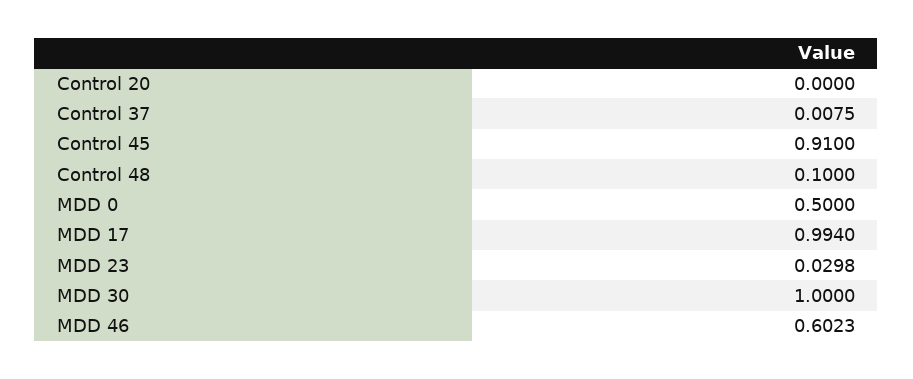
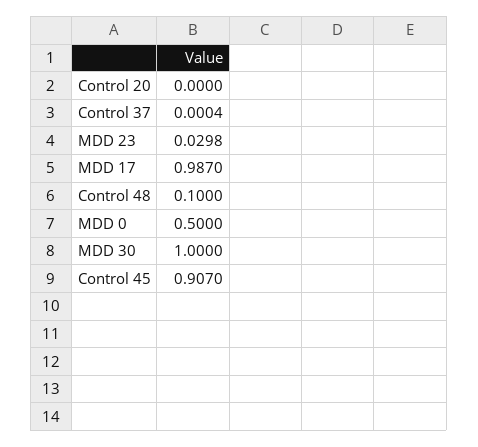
  {
    "Control 20": 0,
-   "Control 37": 0.0075,
+   "Control 37": 0.0004,
-   "Control 45": 0.91,
+   "Control 45": 0.907,
    "Control 48": 0.1,
    "MDD 0": 0.5,
-   "MDD 17": 0.994,
+   "MDD 17": 0.987,
    "MDD 23": 0.0298,
-   "MDD 30": 1,
+   "MDD 30": 1
-   "MDD 46": 0.6023
  }

